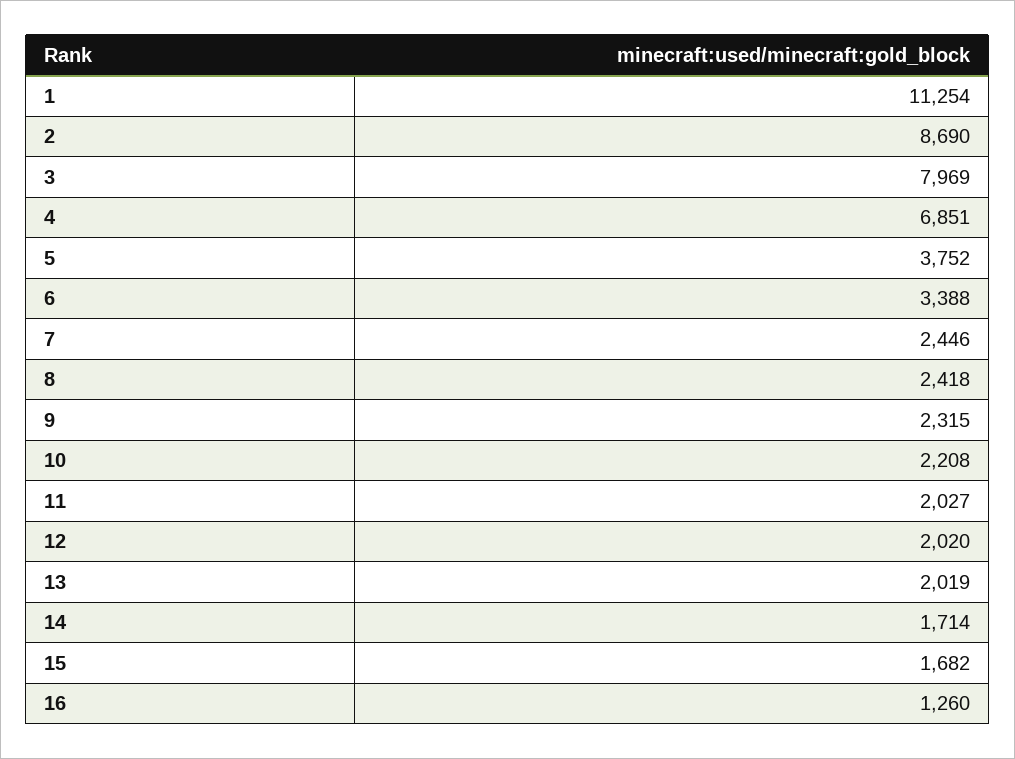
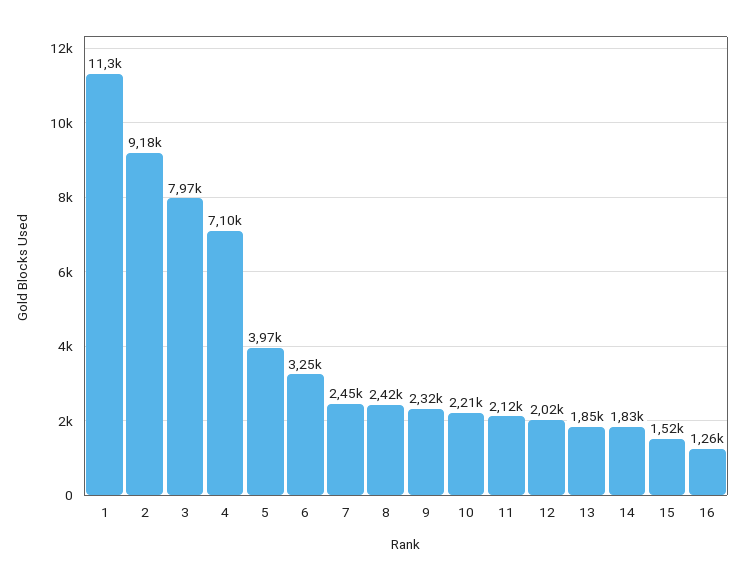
  {
    "1": 11254,
-   "2": 8690,
+   "2": 9180,
    "3": 7969,
-   "4": 6851,
+   "4": 7100,
-   "5": 3752,
+   "5": 3970,
-   "6": 3388,
+   "6": 3250,
    "7": 2446,
    "8": 2418,
    "9": 2315,
    "10": 2208,
-   "11": 2027,
+   "11": 2120,
    "12": 2020,
-   "13": 2019,
+   "13": 1850,
-   "14": 1714,
+   "14": 1830,
-   "15": 1682,
+   "15": 1520,
    "16": 1260
  }

